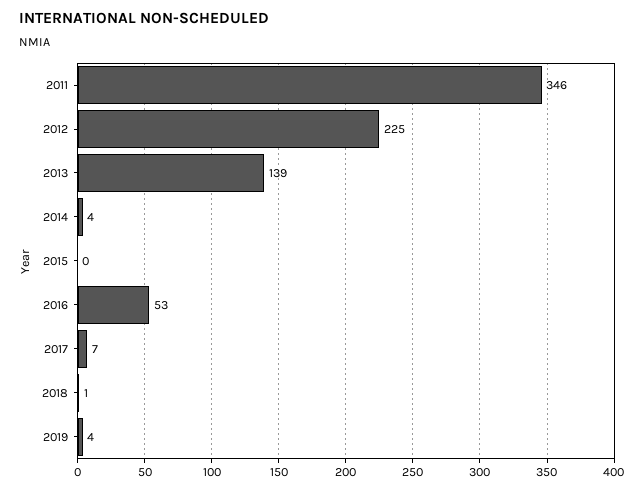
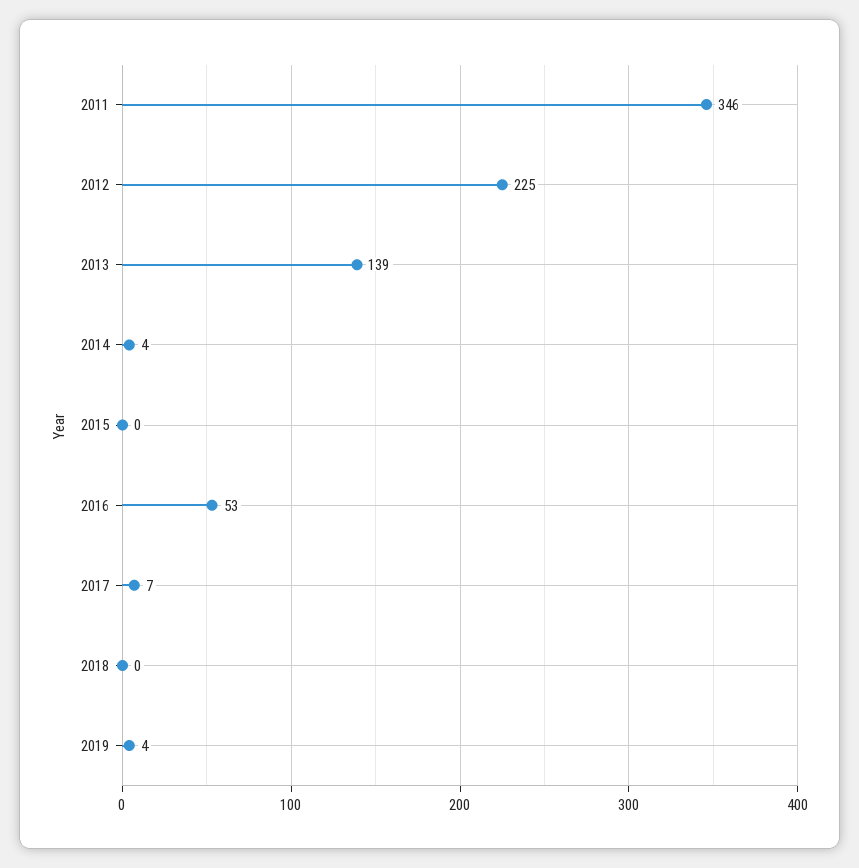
  {
    "2011": 346,
    "2012": 225,
    "2013": 139,
    "2014": 4,
    "2015": 0,
    "2016": 53,
    "2017": 7,
-   "2018": 1,
+   "2018": 0,
    "2019": 4
  }

